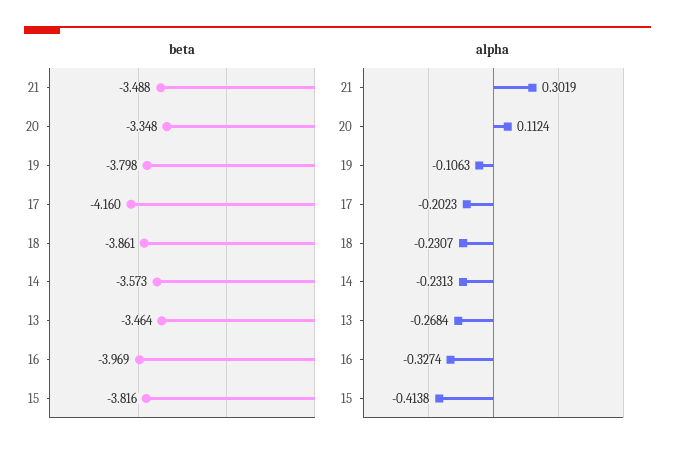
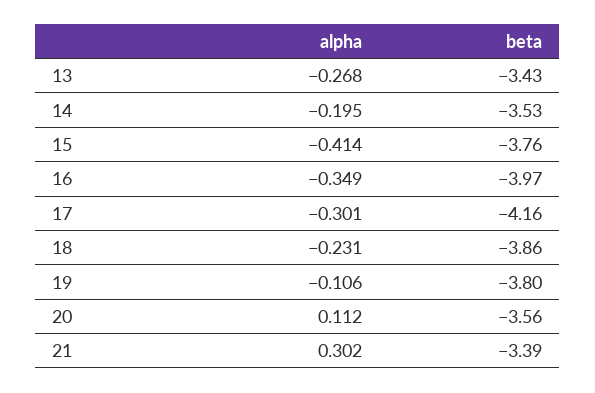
  {
    "beta": {
-     "21": -3.488,
+     "21": -3.39,
-     "20": -3.348,
+     "20": -3.56,
      "19": -3.798,
      "17": -4.16,
      "18": -3.861,
-     "14": -3.573,
+     "14": -3.53,
-     "13": -3.464,
+     "13": -3.43,
      "16": -3.969,
-     "15": -3.816
+     "15": -3.76
    },
    "alpha": {
      "21": 0.3019,
      "20": 0.1124,
      "19": -0.1063,
-     "17": -0.2023,
+     "17": -0.301,
      "18": -0.2307,
-     "14": -0.2313,
+     "14": -0.195,
      "13": -0.2684,
-     "16": -0.3274,
+     "16": -0.349,
      "15": -0.4138
    }
  }

